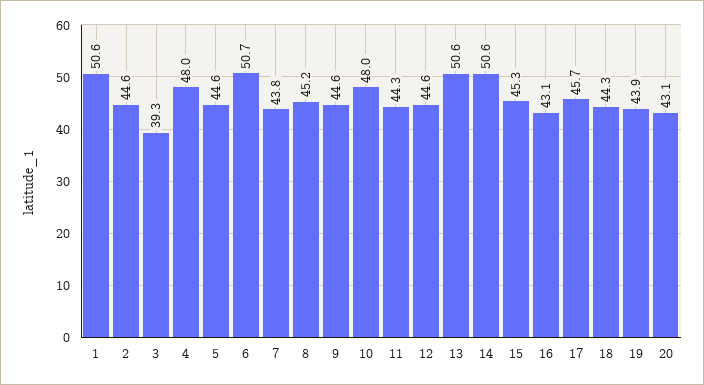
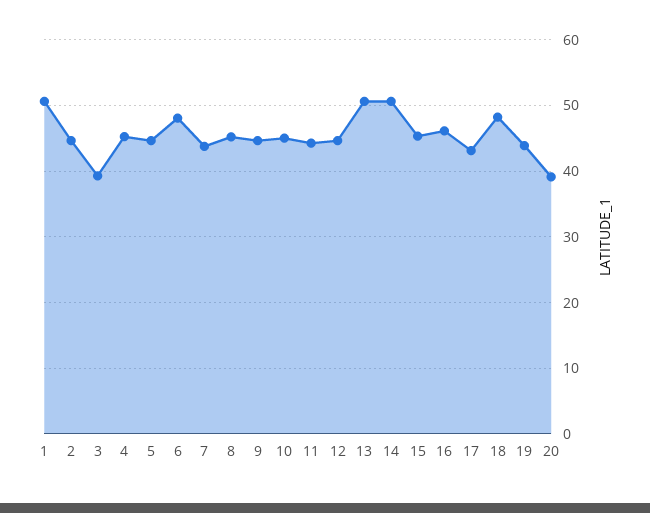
  {
    "1": 50.6,
    "2": 44.6,
    "3": 39.3,
-   "4": 48,
+   "4": 45,
    "5": 44.6,
-   "6": 50.7,
+   "6": 48,
    "7": 43.8,
    "8": 45.2,
    "9": 44.6,
-   "10": 48,
+   "10": 45,
    "11": 44.3,
    "12": 44.6,
    "13": 50.6,
    "14": 50.6,
    "15": 45.3,
-   "16": 43.1,
+   "16": 46,
-   "17": 45.7,
+   "17": 43,
-   "18": 44.3,
+   "18": 48,
    "19": 43.9,
-   "20": 43.1
+   "20": 39
  }

